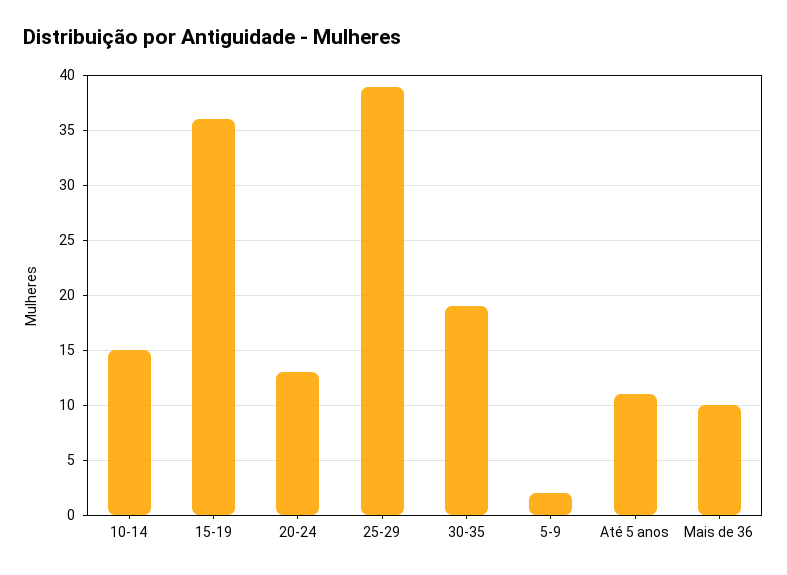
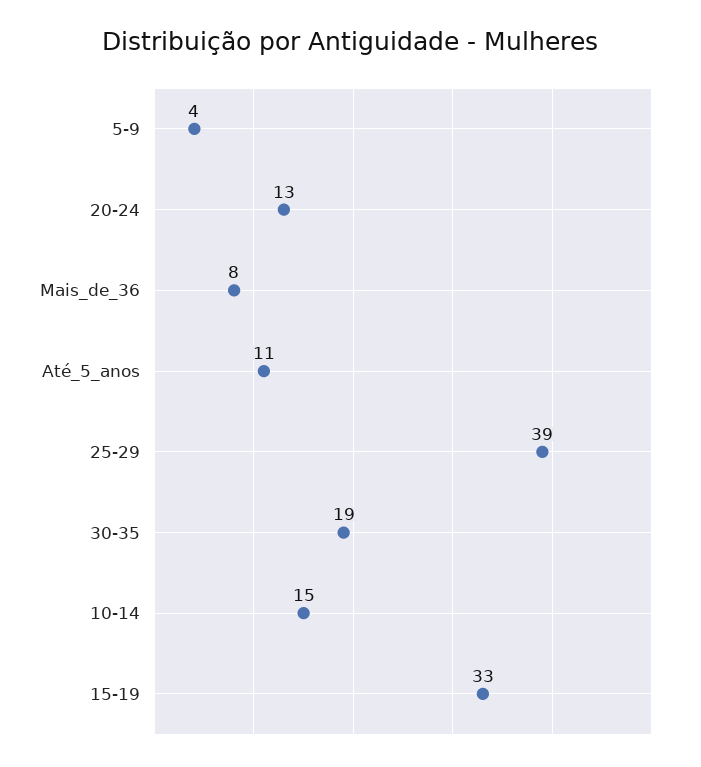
  {
    "10-14": 15,
-   "15-19": 36,
+   "15-19": 33,
    "20-24": 13,
    "25-29": 39,
    "30-35": 19,
-   "5-9": 2,
+   "5-9": 4,
    "Até 5 anos": 11,
-   "Mais de 36": 10
+   "Mais de 36": 8
  }

